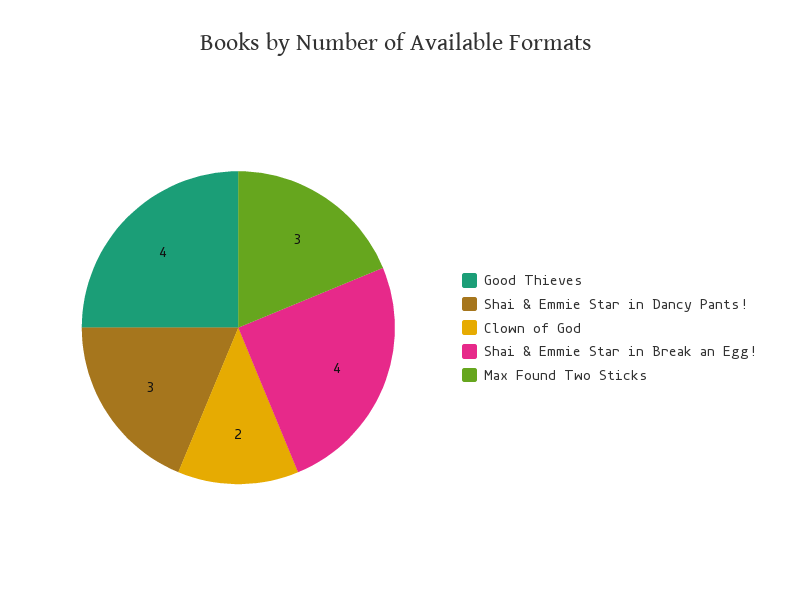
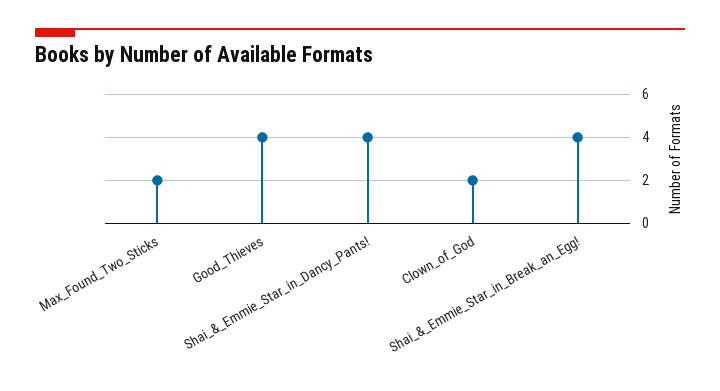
  {
    "Good Thieves": 4,
-   "Shai & Emmie Star in Dancy Pants!": 3,
+   "Shai & Emmie Star in Dancy Pants!": 4,
    "Clown of God": 2,
    "Shai & Emmie Star in Break an Egg!": 4,
-   "Max Found Two Sticks": 3
+   "Max Found Two Sticks": 2
  }

